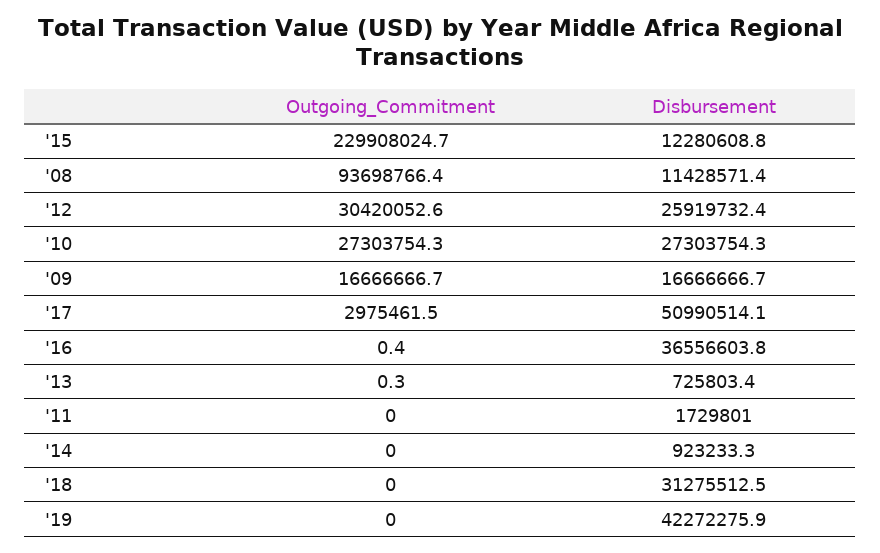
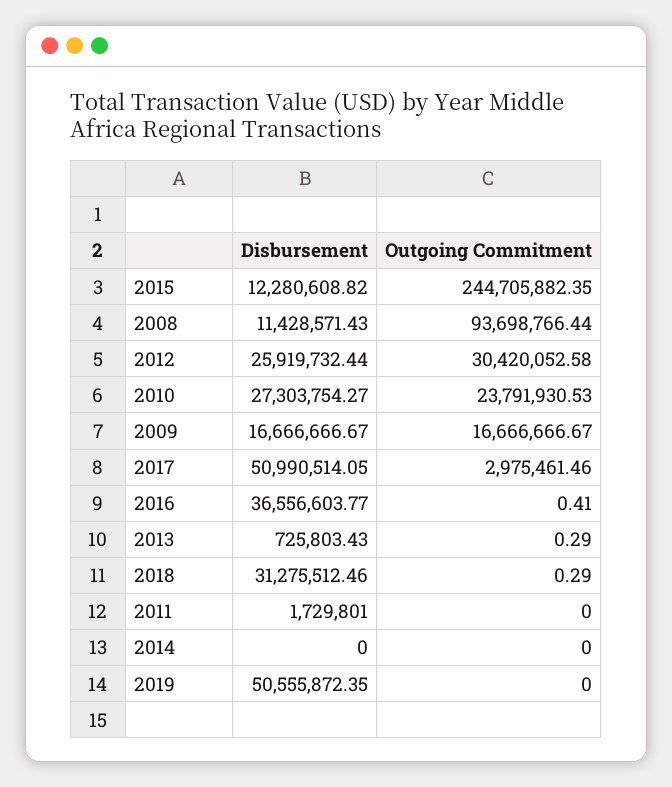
  {
    "Outgoing_Commitment": {
-     "'15": 229908024.7,
+     "'15": 244705882.35,
      "'08": 93698766.44,
      "'12": 30420052.58,
-     "'10": 27303754.3,
+     "'10": 23791930.53,
      "'09": 16666666.67,
      "'17": 2975461.46,
      "'16": 0.41,
      "'13": 0.29,
      "'11": 0,
      "'14": 0,
-     "'18": 0,
+     "'18": 0.29,
      "'19": 0
    },
    "Disbursement": {
      "'15": 12280608.82,
      "'08": 11428571.43,
      "'12": 25919732.44,
      "'10": 27303754.27,
      "'09": 16666666.67,
      "'17": 50990514.05,
      "'16": 36556603.77,
      "'13": 725803.43,
      "'11": 1729801,
-     "'14": 923233.3,
+     "'14": 0,
      "'18": 31275512.46,
-     "'19": 42272275.9
+     "'19": 50555872.35
    }
  }

